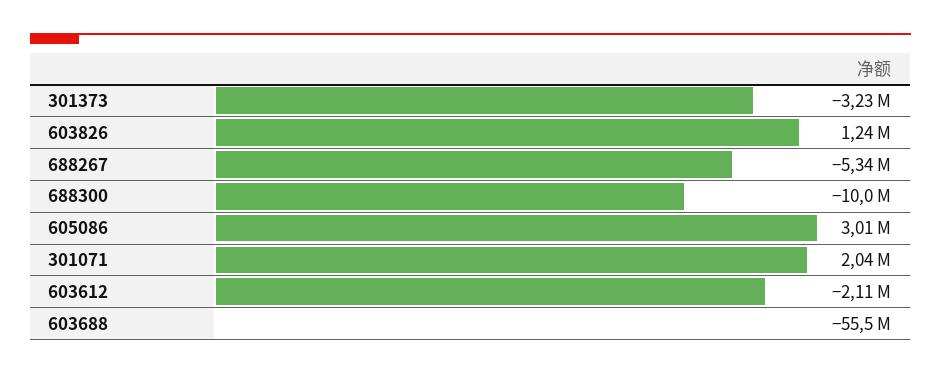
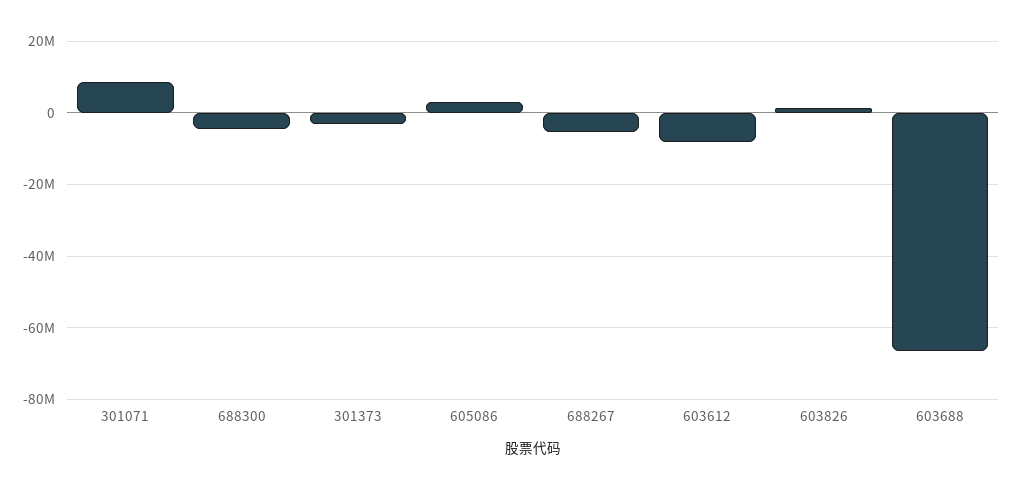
  {
    "301373": -3230000,
    "603826": 1240000,
    "688267": -5340000,
-   "688300": -10000000,
+   "688300": -4000000,
    "605086": 3010000,
-   "301071": 2040000,
+   "301071": 8000000,
-   "603612": -2110000,
+   "603612": -8000000,
-   "603688": -55500000
+   "603688": -66000000
  }

